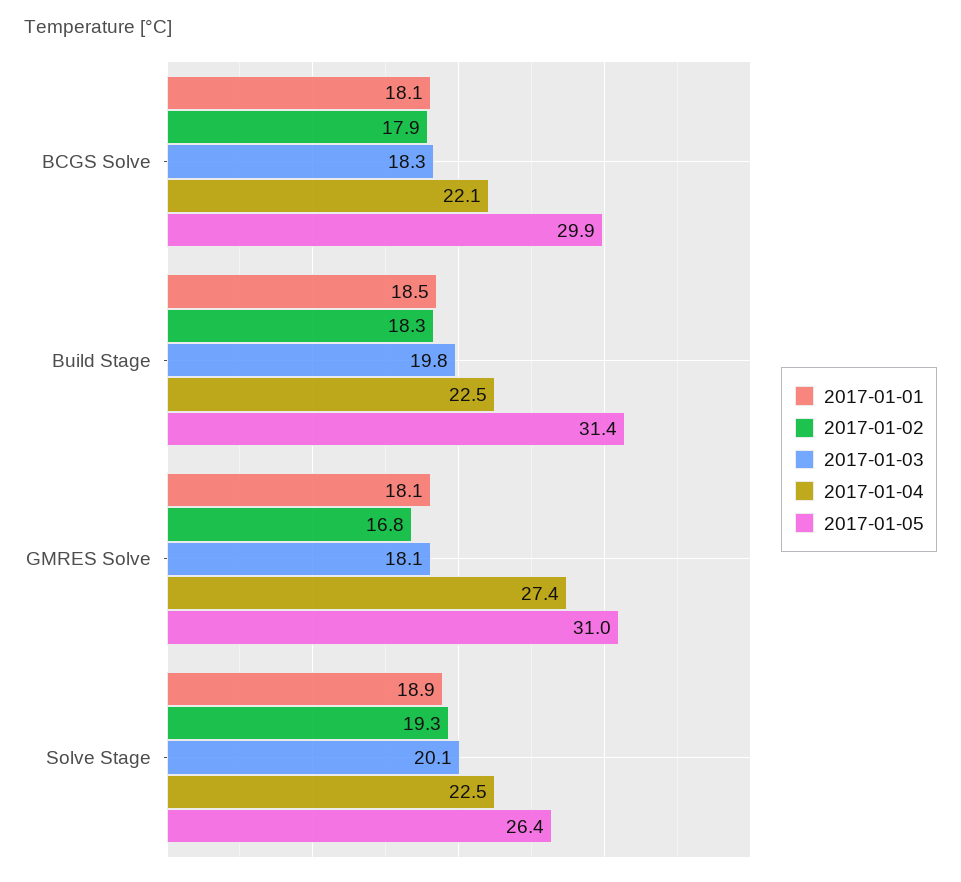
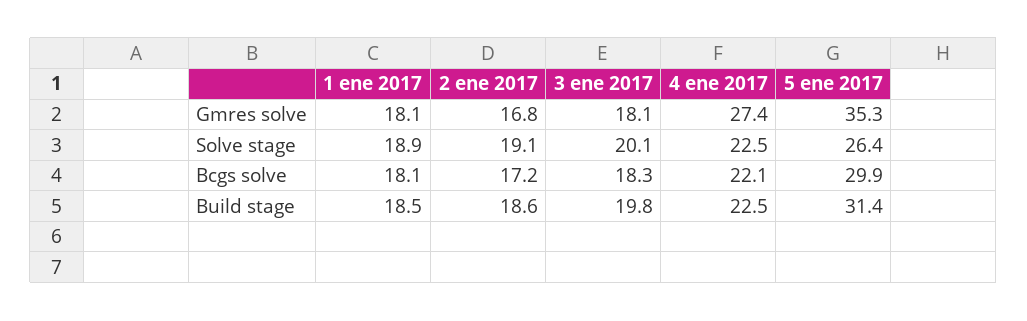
  {
    "2017-01-01": {
      "BCGS Solve": 18.1,
      "Build Stage": 18.5,
      "GMRES Solve": 18.1,
      "Solve Stage": 18.9
    },
    "2017-01-02": {
-     "BCGS Solve": 17.9,
+     "BCGS Solve": 17.2,
-     "Build Stage": 18.3,
+     "Build Stage": 18.6,
      "GMRES Solve": 16.8,
-     "Solve Stage": 19.3
+     "Solve Stage": 19.1
    },
    "2017-01-03": {
      "BCGS Solve": 18.3,
      "Build Stage": 19.8,
      "GMRES Solve": 18.1,
      "Solve Stage": 20.1
    },
    "2017-01-04": {
      "BCGS Solve": 22.1,
      "Build Stage": 22.5,
      "GMRES Solve": 27.4,
      "Solve Stage": 22.5
    },
    "2017-01-05": {
      "BCGS Solve": 29.9,
      "Build Stage": 31.4,
-     "GMRES Solve": 31,
+     "GMRES Solve": 35.3,
      "Solve Stage": 26.4
    }
  }

